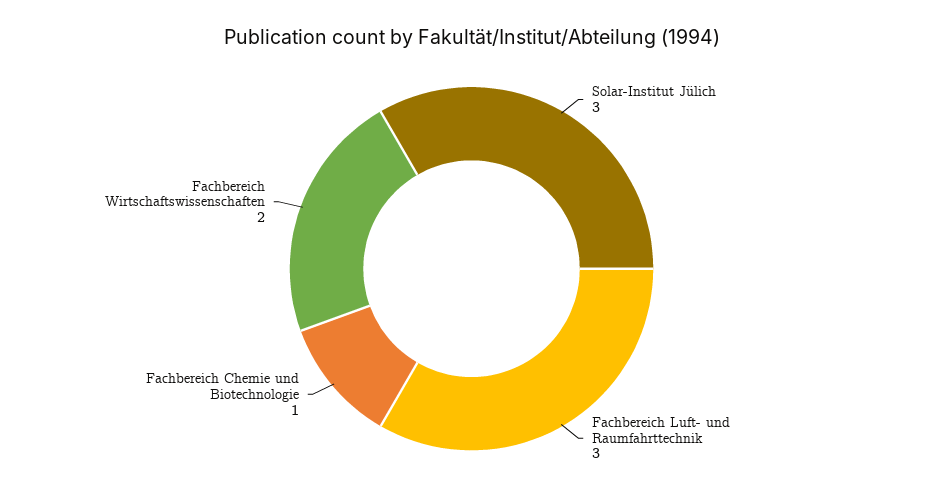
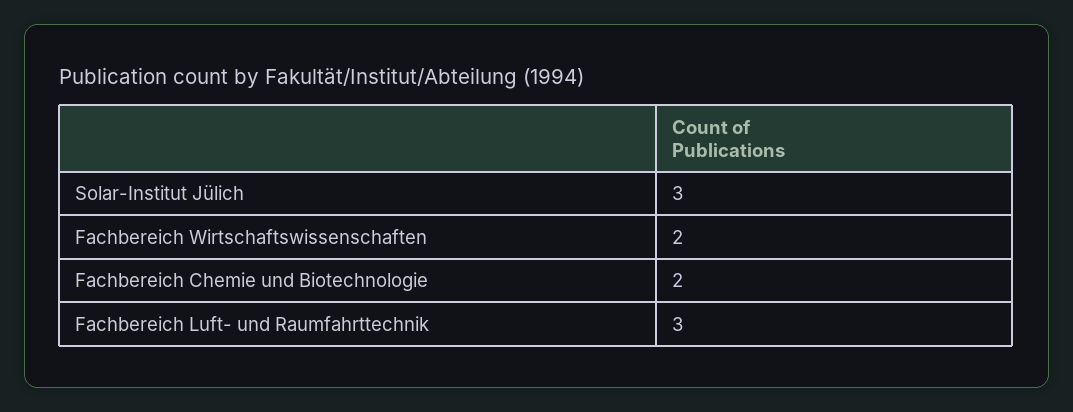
  {
    "Solar-Institut Jülich": 3,
    "Fachbereich Luft- und Raumfahrttechnik": 3,
-   "Fachbereich Chemie und Biotechnologie": 1,
+   "Fachbereich Chemie und Biotechnologie": 2,
    "Fachbereich Wirtschaftswissenschaften": 2
  }

